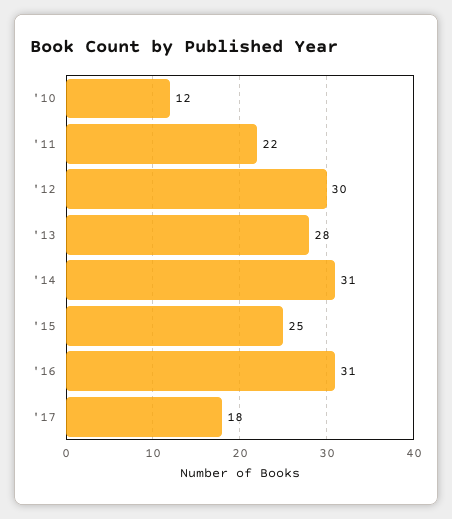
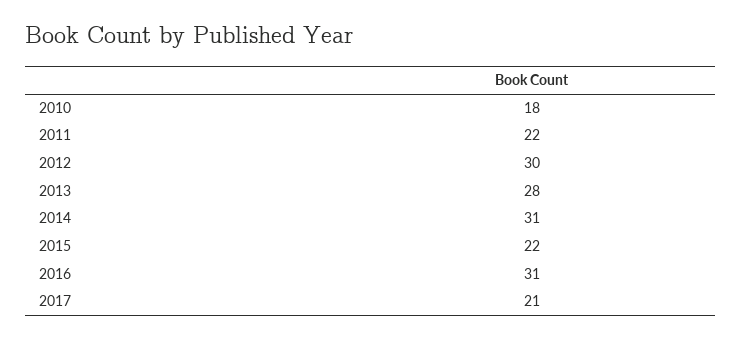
  {
-   "'10": 12,
+   "'10": 18,
    "'11": 22,
    "'12": 30,
    "'13": 28,
    "'14": 31,
-   "'15": 25,
+   "'15": 22,
    "'16": 31,
-   "'17": 18
+   "'17": 21
  }

